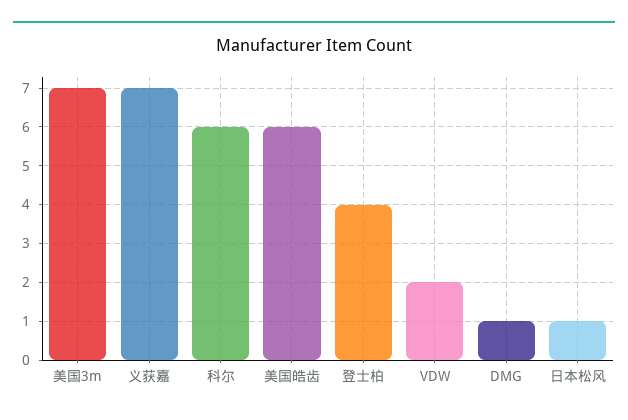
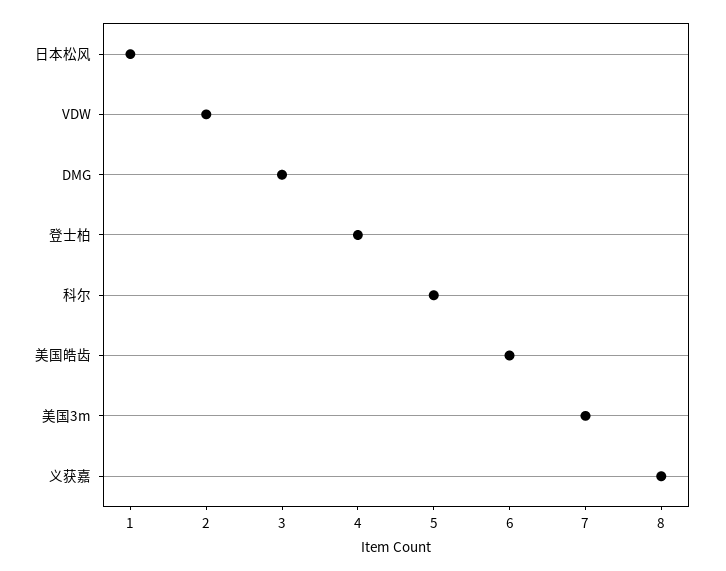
  {
    "美国3m": 7,
-   "义获嘉": 7,
+   "义获嘉": 8,
-   "科尔": 6,
+   "科尔": 5,
    "美国皓齿": 6,
    "登士柏": 4,
    "VDW": 2,
-   "DMG": 1,
+   "DMG": 3,
    "日本松风": 1
  }

